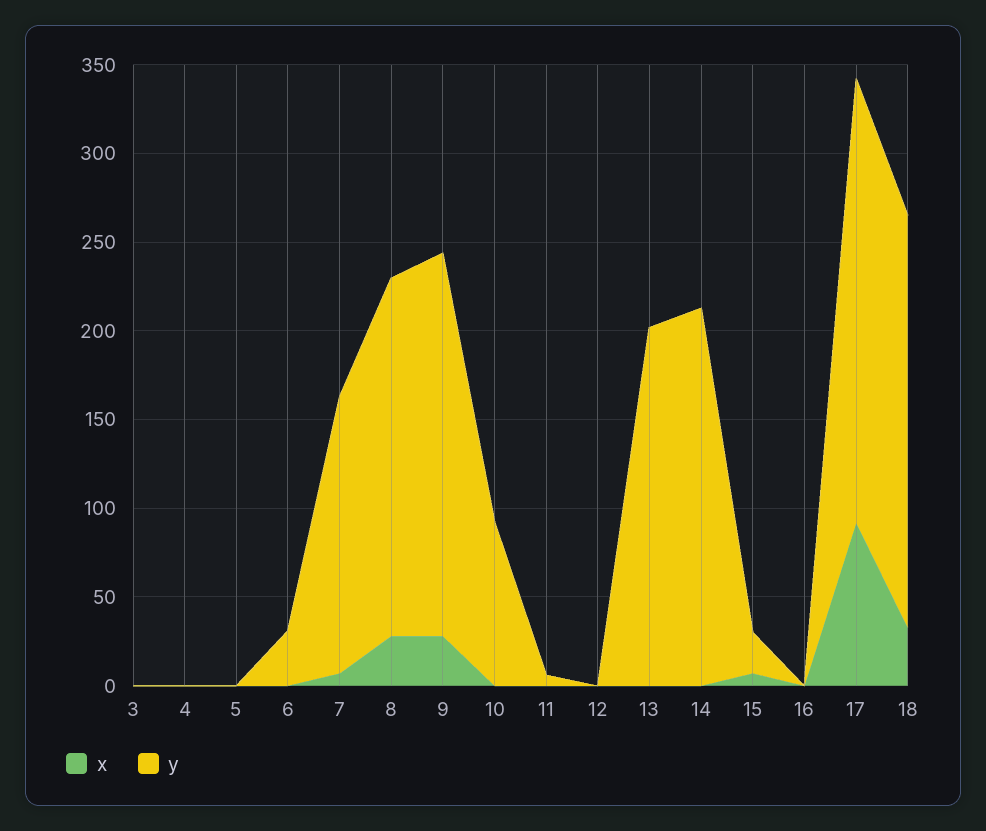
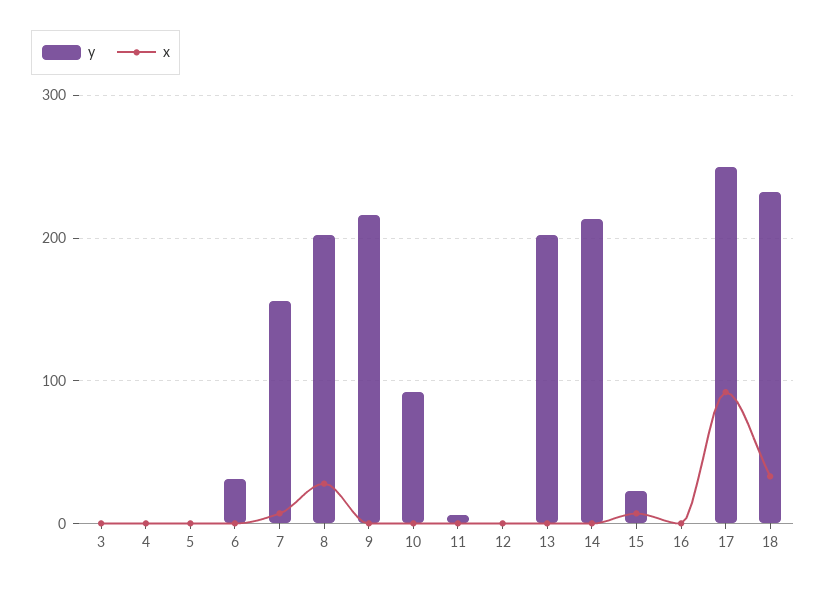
  {
    "x": {
      "3": 0,
      "4": 0,
      "5": 0,
      "6": 0,
      "7": 10,
      "8": 30,
-     "9": 30,
+     "9": 0,
      "10": 0,
      "11": 0,
      "12": 0,
      "13": 0,
      "14": 0,
      "15": 10,
      "16": 0,
      "17": 90,
      "18": 30
    },
    "y": {
      "3": 0,
      "4": 0,
      "5": 0,
      "6": 30,
      "7": 160,
      "8": 200,
      "9": 220,
      "10": 90,
      "11": 10,
      "12": 0,
      "13": 200,
      "14": 210,
      "15": 20,
      "16": 0,
      "17": 250,
      "18": 230
    }
  }

